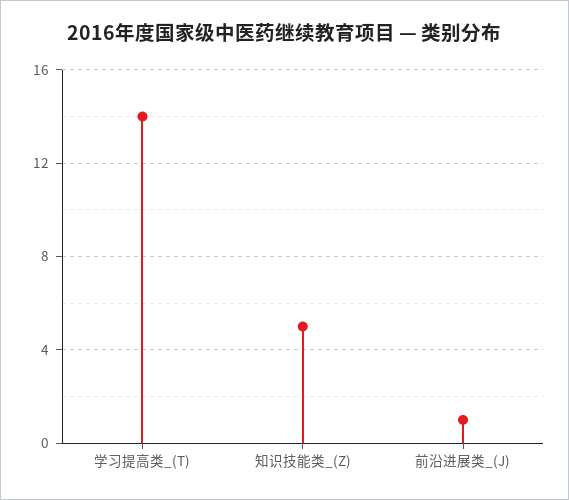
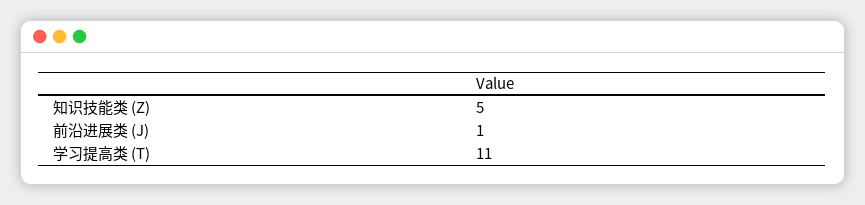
  {
-   "学习提高类_(T)": 14,
+   "学习提高类_(T)": 11,
    "知识技能类_(Z)": 5,
    "前沿进展类_(J)": 1
  }

